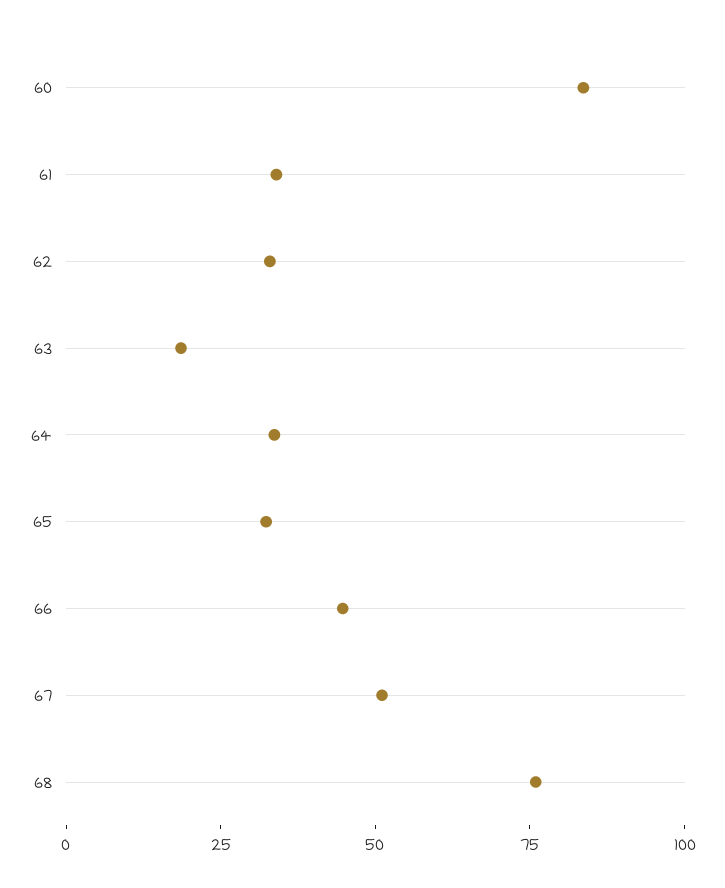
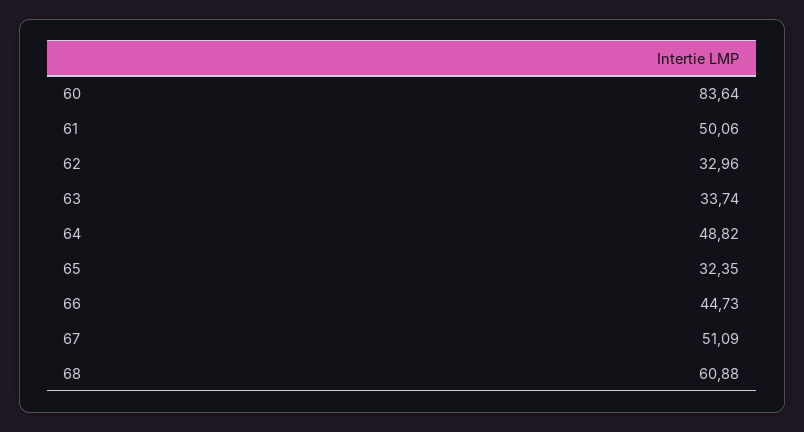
  {
    "60": 83.64,
-   "61": 35,
+   "61": 50.06,
    "62": 32.96,
-   "63": 20,
+   "63": 33.74,
-   "64": 35,
+   "64": 48.82,
    "65": 32.35,
    "66": 44.73,
    "67": 51.09,
-   "68": 75
+   "68": 60.88
  }

